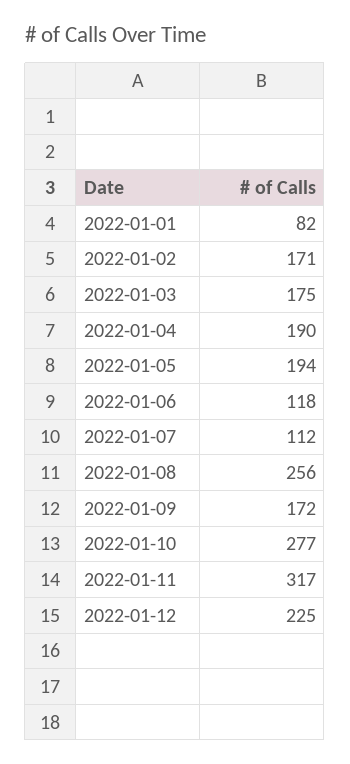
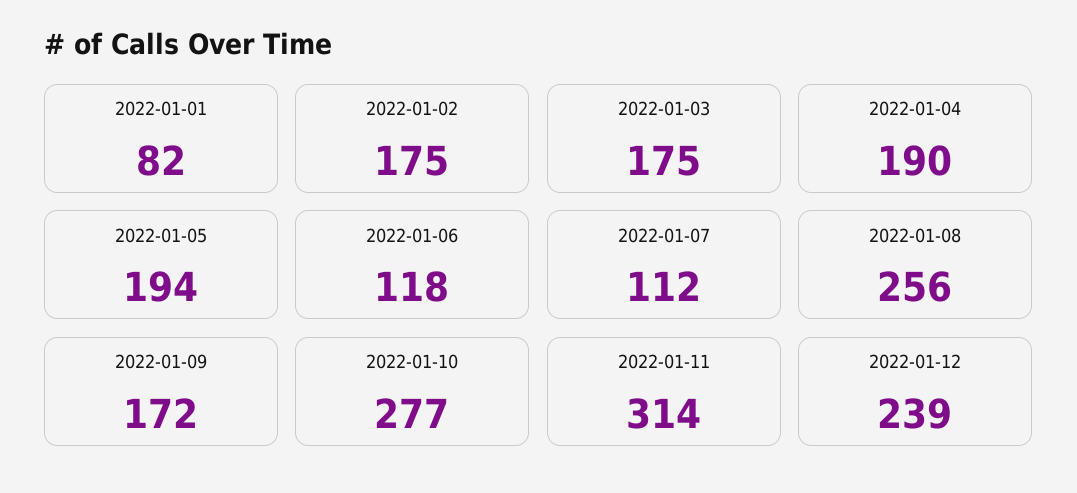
  {
    "2022-01-01": 82,
-   "2022-01-02": 171,
+   "2022-01-02": 175,
    "2022-01-03": 175,
    "2022-01-04": 190,
    "2022-01-05": 194,
    "2022-01-06": 118,
    "2022-01-07": 112,
    "2022-01-08": 256,
    "2022-01-09": 172,
    "2022-01-10": 277,
-   "2022-01-11": 317,
+   "2022-01-11": 314,
-   "2022-01-12": 225
+   "2022-01-12": 239
  }

